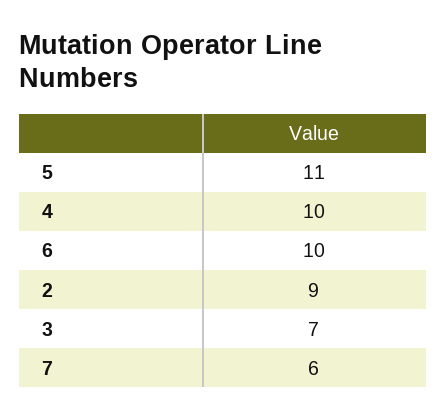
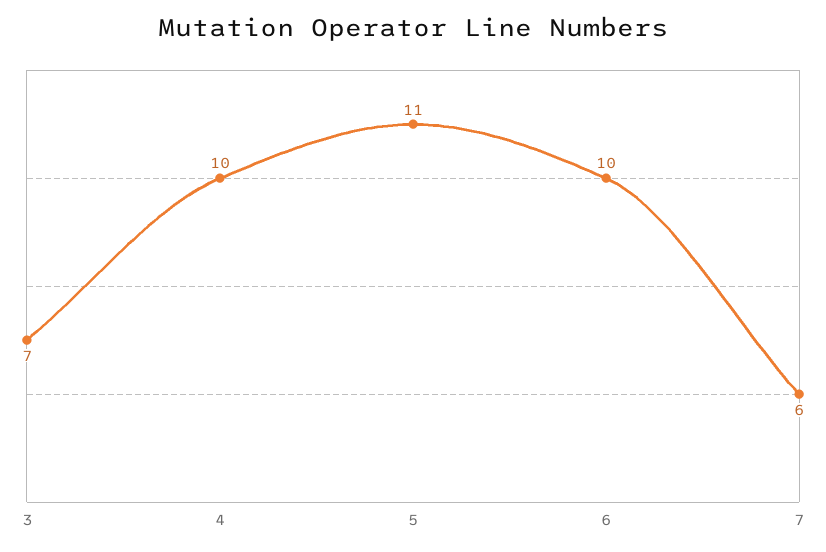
  {
    "5": 11,
    "4": 10,
    "6": 10,
-   "2": 9,
    "3": 7,
    "7": 6
  }

